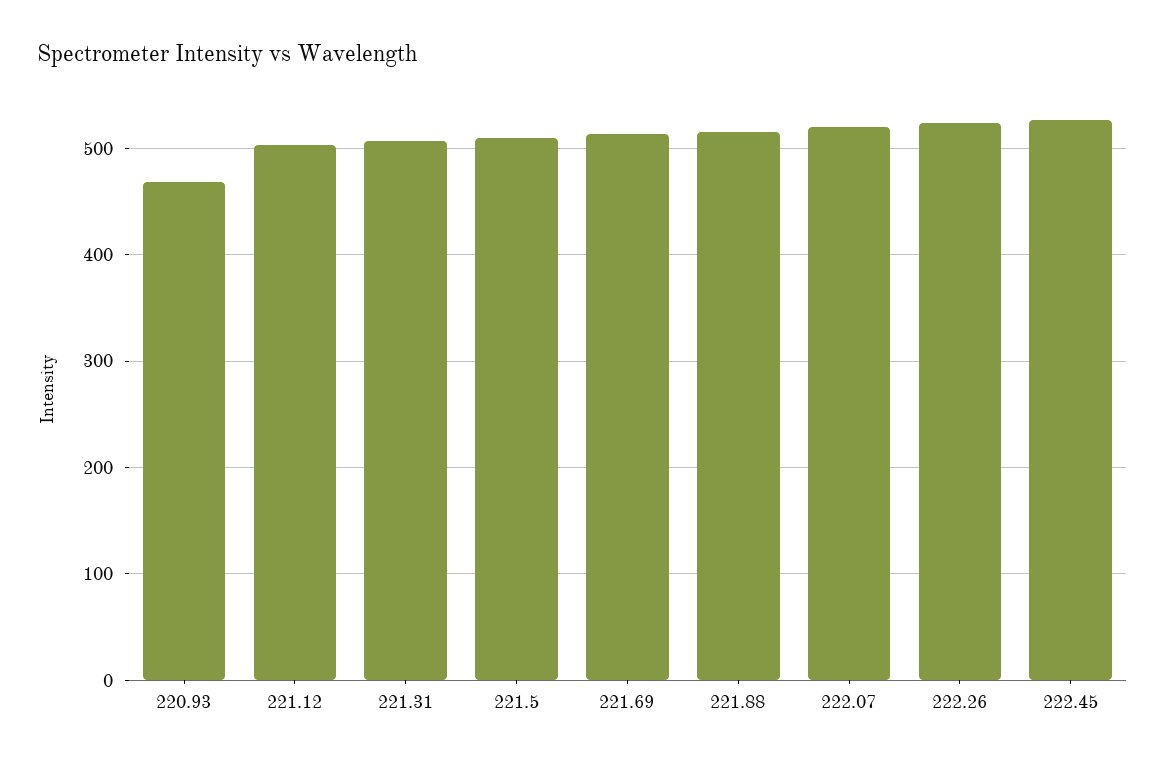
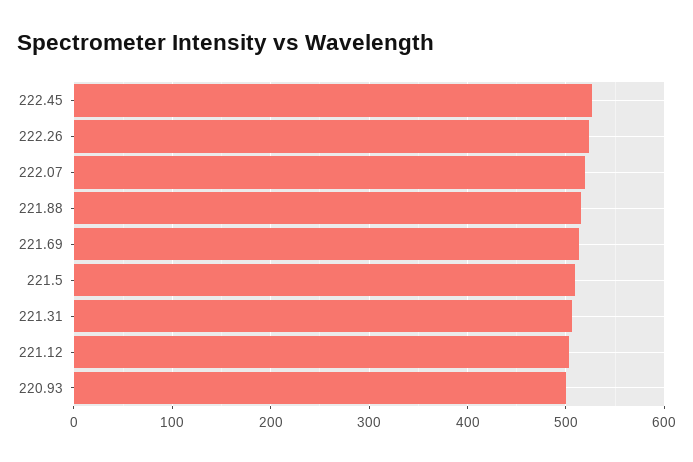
  {
-   "220.93": 470,
+   "220.93": 500,
    "221.12": 500,
    "221.31": 510,
    "221.5": 510,
    "221.69": 510,
    "221.88": 520,
    "222.07": 520,
    "222.26": 520,
    "222.45": 530
  }

